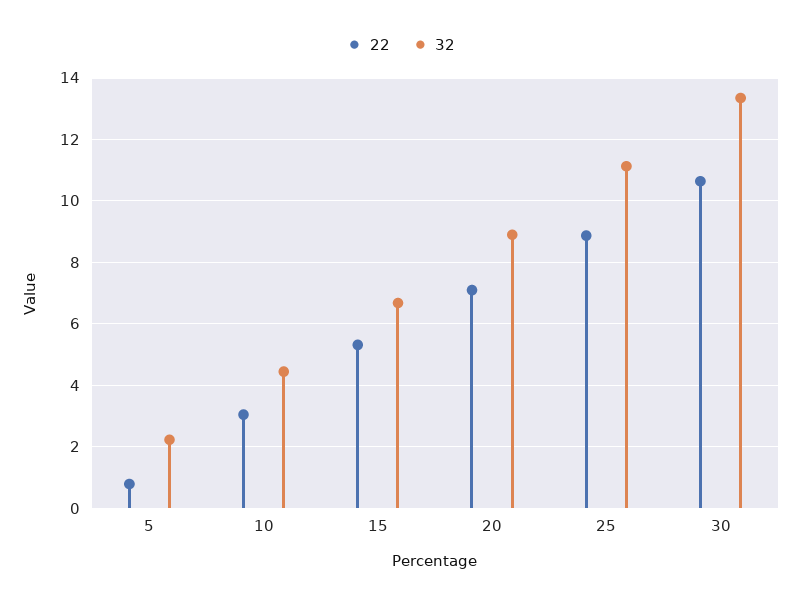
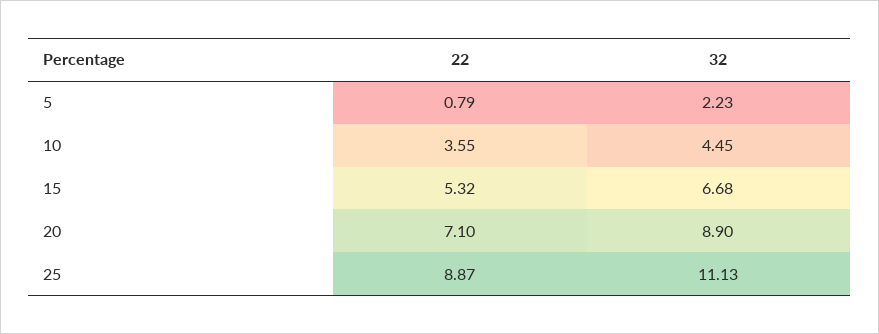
  {
    "22": {
      "5": 0.79,
-     "10": 3,
+     "10": 3.55,
      "15": 5.32,
      "20": 7.1,
-     "25": 8.87,
+     "25": 8.87
-     "30": 10.6
    },
    "32": {
      "5": 2.23,
      "10": 4.45,
      "15": 6.68,
      "20": 8.9,
-     "25": 11.13,
+     "25": 11.13
-     "30": 13.4
    }
  }

